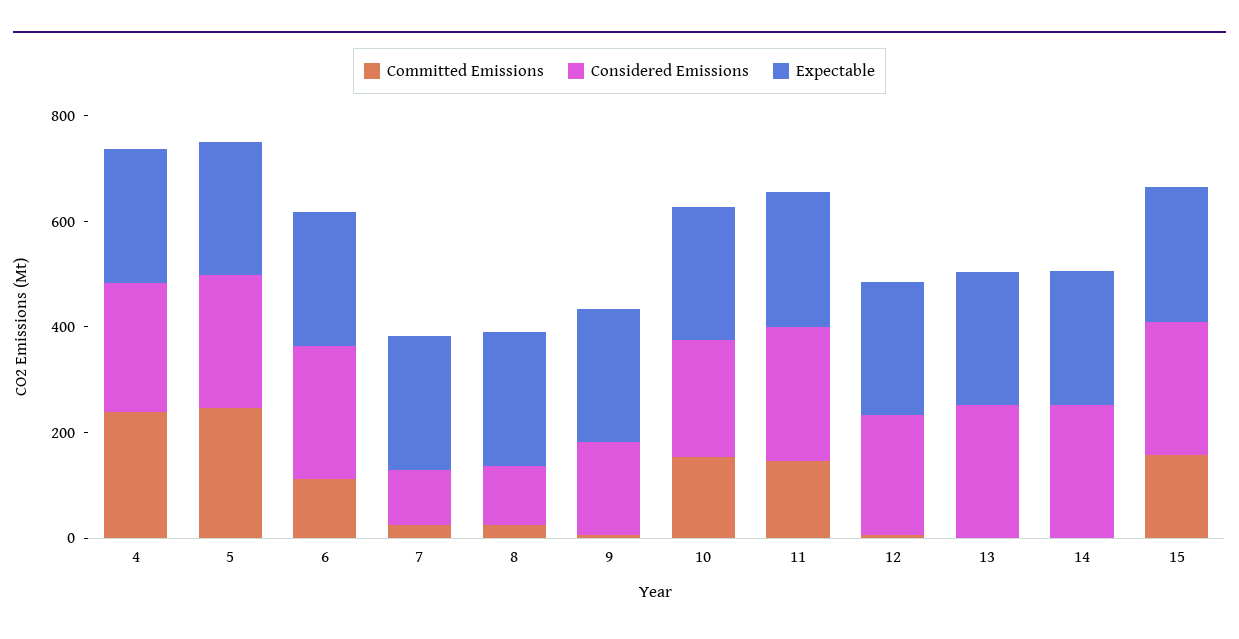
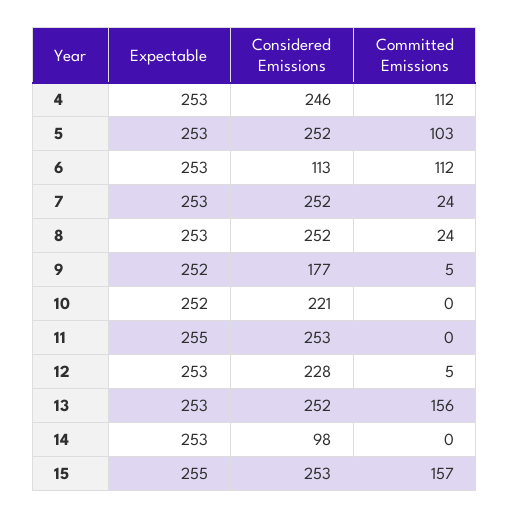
  {
    "Committed Emissions": {
-     "4": 250,
+     "4": 112,
-     "5": 250,
+     "5": 103,
      "6": 112,
      "7": 24,
      "8": 24,
      "9": 5,
-     "10": 150,
+     "10": 0,
-     "11": 150,
+     "11": 0,
      "12": 5,
-     "13": 0,
+     "13": 156,
      "14": 0,
      "15": 157
    },
    "Considered Emissions": {
      "4": 246,
      "5": 252,
-     "6": 250,
+     "6": 113,
-     "7": 100,
+     "7": 252,
-     "8": 100,
+     "8": 252,
      "9": 177,
      "10": 221,
      "11": 253,
      "12": 228,
      "13": 252,
-     "14": 250,
+     "14": 98,
      "15": 253
    },
    "Expectable": {
      "4": 253,
      "5": 253,
      "6": 253,
      "7": 253,
      "8": 253,
      "9": 252,
      "10": 252,
      "11": 255,
      "12": 253,
      "13": 253,
      "14": 253,
      "15": 255
    }
  }

